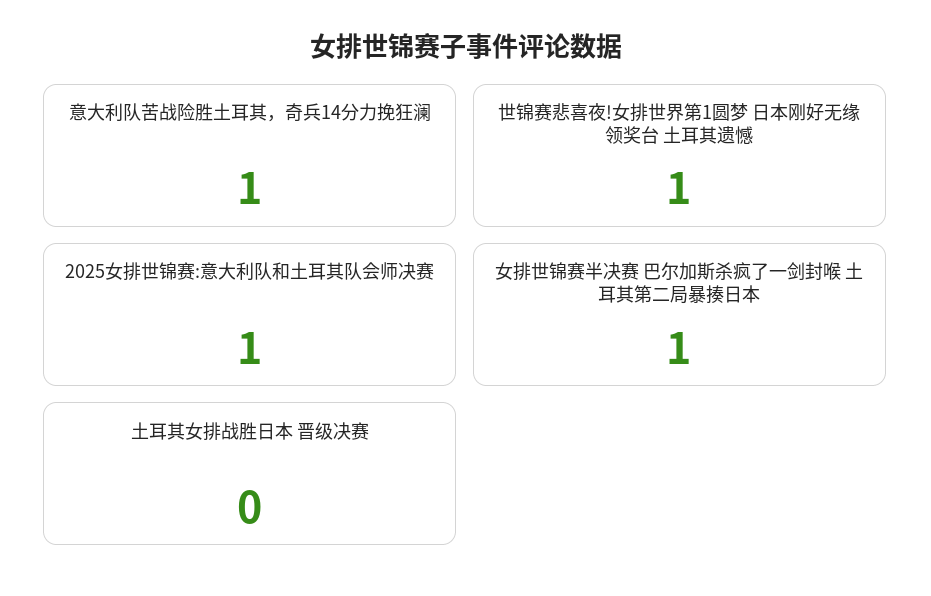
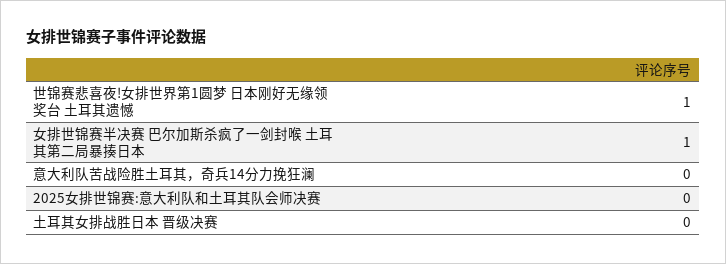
  {
-   "意大利队苦战险胜土耳其，奇兵14分力挽狂澜": 1,
+   "意大利队苦战险胜土耳其，奇兵14分力挽狂澜": 0,
    "世锦赛悲喜夜!女排世界第1圆梦 日本刚好无缘领奖台 土耳其遗憾": 1,
-   "2025女排世锦赛:意大利队和土耳其队会师决赛": 1,
+   "2025女排世锦赛:意大利队和土耳其队会师决赛": 0,
    "女排世锦赛半决赛 巴尔加斯杀疯了一剑封喉 土耳其第二局暴揍日本": 1,
    "土耳其女排战胜日本 晋级决赛": 0
  }

